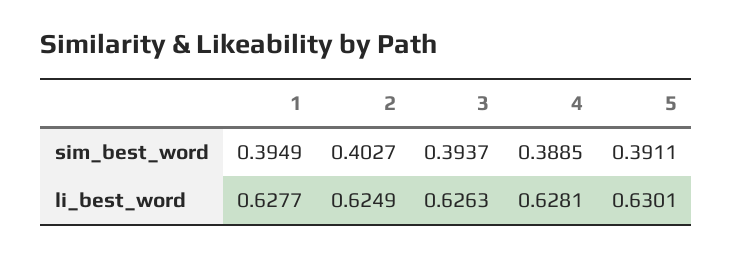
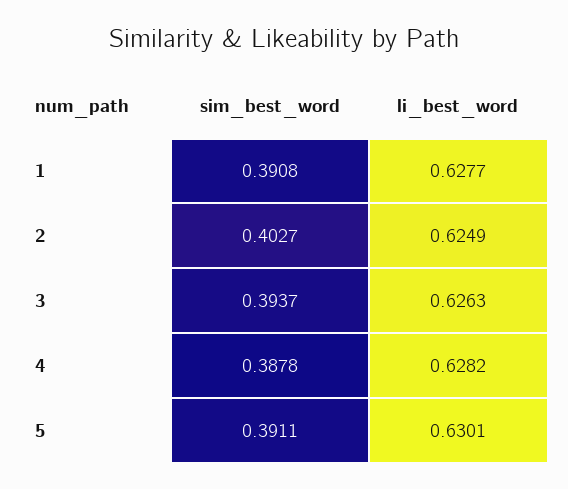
  {
    "1": {
-     "sim_best_word": 0.3949,
+     "sim_best_word": 0.3908,
      "li_best_word": 0.6277
    },
    "2": {
      "sim_best_word": 0.4027,
      "li_best_word": 0.6249
    },
    "3": {
      "sim_best_word": 0.3937,
      "li_best_word": 0.6263
    },
    "4": {
-     "sim_best_word": 0.3885,
+     "sim_best_word": 0.3878,
-     "li_best_word": 0.6281
+     "li_best_word": 0.6282
    },
    "5": {
      "sim_best_word": 0.3911,
      "li_best_word": 0.6301
    }
  }

